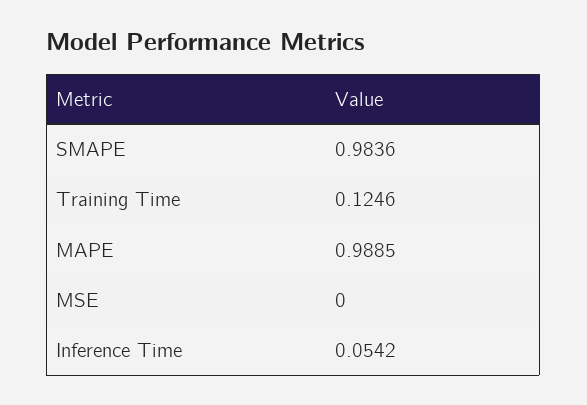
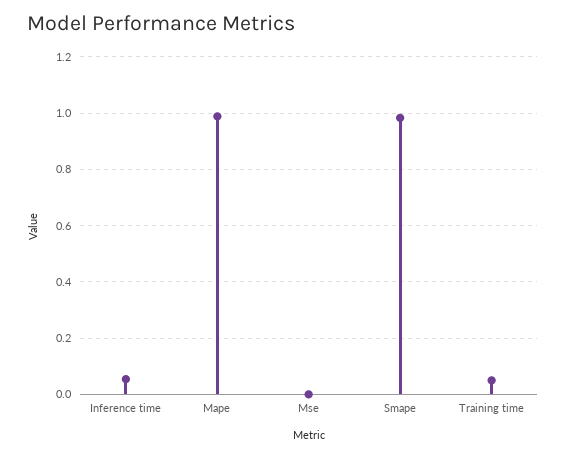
  {
    "SMAPE": 0.9836,
-   "Training Time": 0.1246,
+   "Training Time": 0.05,
    "MAPE": 0.9885,
    "MSE": 0,
    "Inference Time": 0.0542
  }

